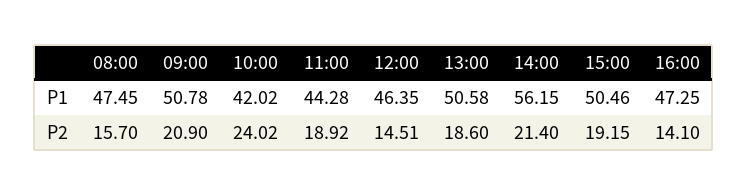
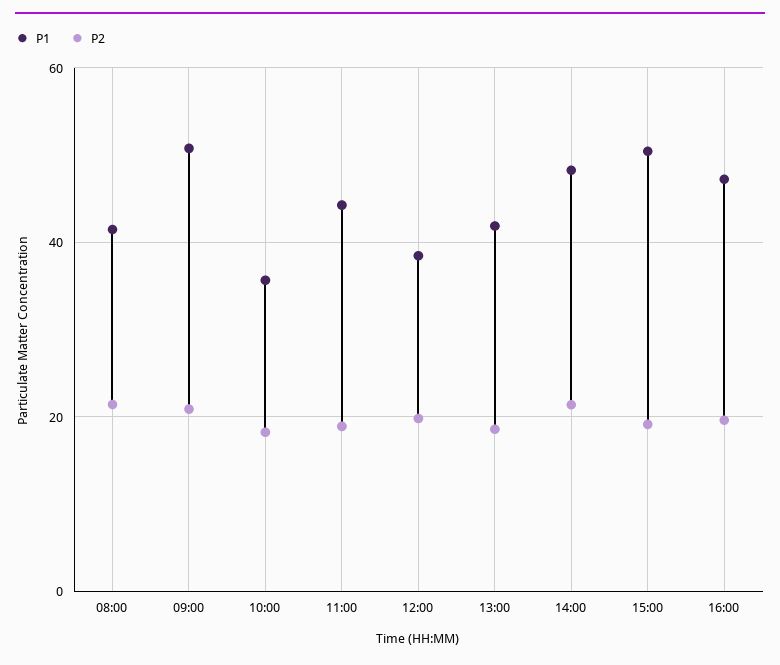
  {
    "P1": {
-     "08:00": 47.45,
+     "08:00": 42,
      "09:00": 50.78,
-     "10:00": 42.02,
+     "10:00": 36,
      "11:00": 44.28,
-     "12:00": 46.35,
+     "12:00": 38,
-     "13:00": 50.58,
+     "13:00": 42,
-     "14:00": 56.15,
+     "14:00": 48,
      "15:00": 50.46,
      "16:00": 47.25
    },
    "P2": {
-     "08:00": 15.7,
+     "08:00": 22,
      "09:00": 20.9,
-     "10:00": 24.02,
+     "10:00": 18,
      "11:00": 18.92,
-     "12:00": 14.51,
+     "12:00": 20,
      "13:00": 18.6,
      "14:00": 21.4,
      "15:00": 19.15,
-     "16:00": 14.1
+     "16:00": 20
    }
  }

